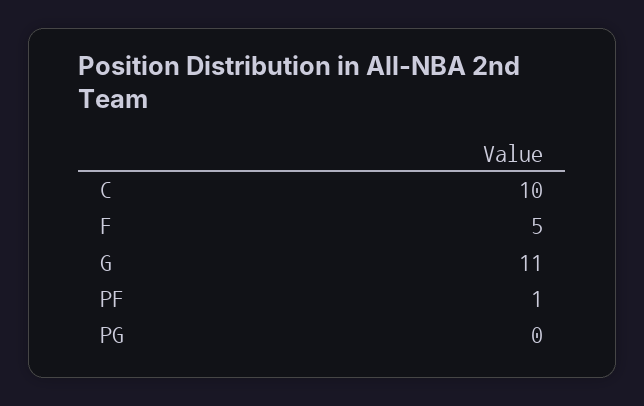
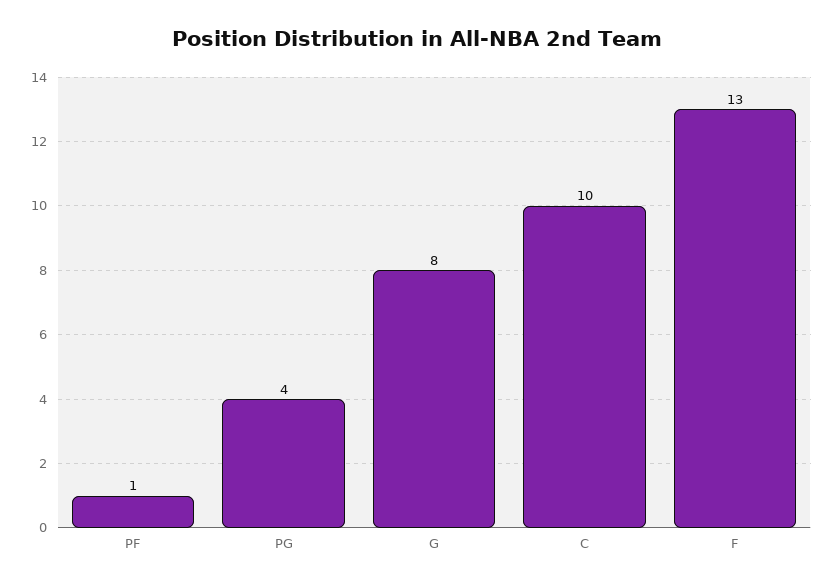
  {
    "C": 10,
-   "F": 5,
+   "F": 13,
-   "G": 11,
+   "G": 8,
    "PF": 1,
-   "PG": 0
+   "PG": 4
  }

